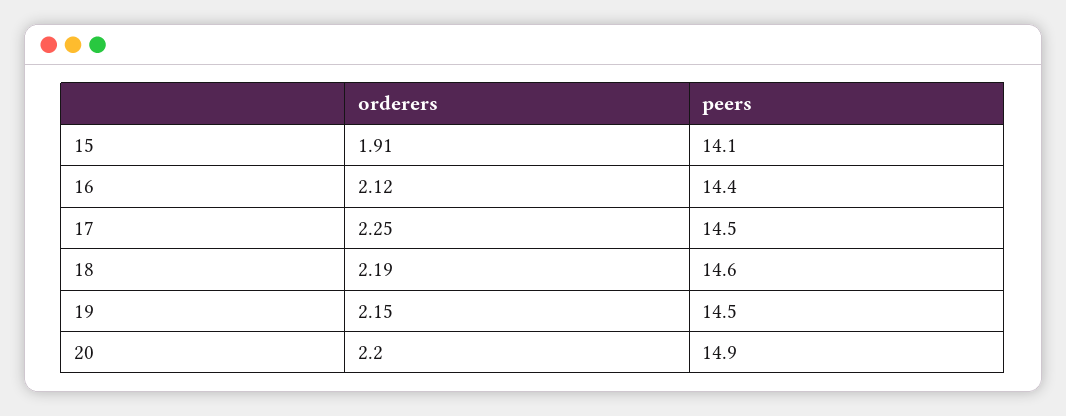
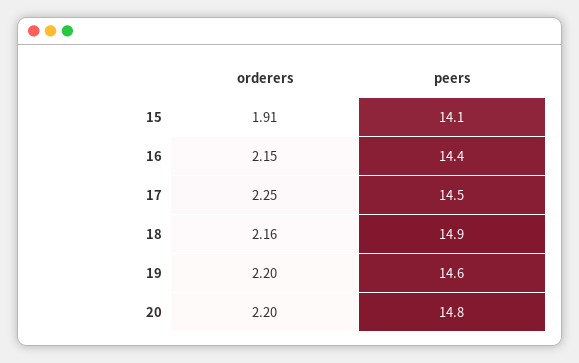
  {
    "orderers": {
      "15": 1.91,
-     "16": 2.12,
+     "16": 2.15,
      "17": 2.25,
-     "18": 2.19,
+     "18": 2.16,
-     "19": 2.15,
+     "19": 2.2,
      "20": 2.2
    },
    "peers": {
      "15": 14.1,
      "16": 14.4,
      "17": 14.5,
-     "18": 14.6,
+     "18": 14.9,
-     "19": 14.5,
+     "19": 14.6,
-     "20": 14.9
+     "20": 14.8
    }
  }

